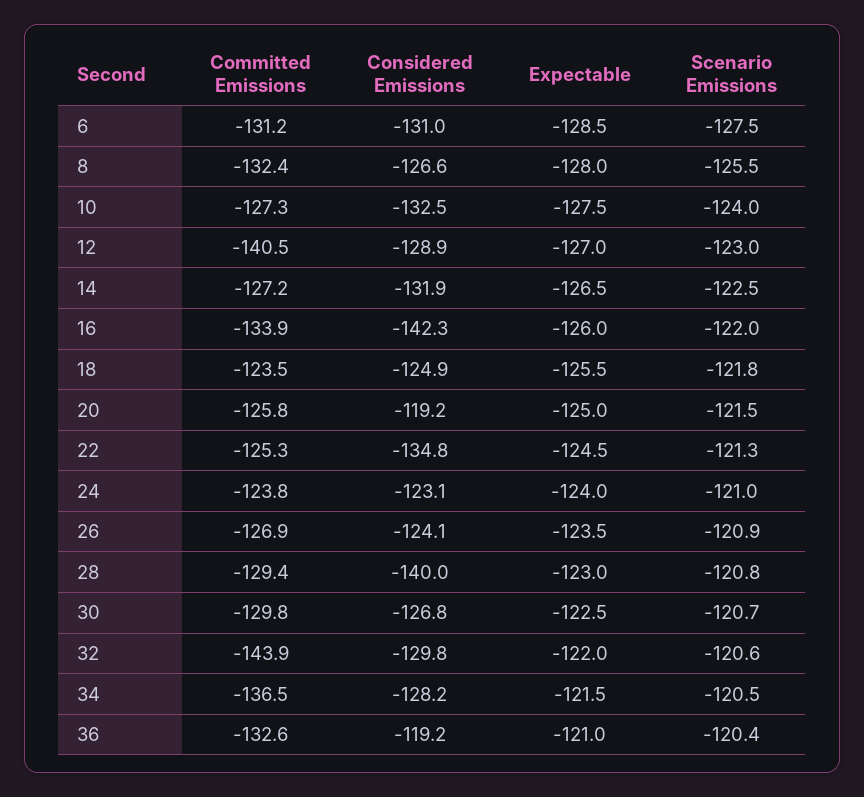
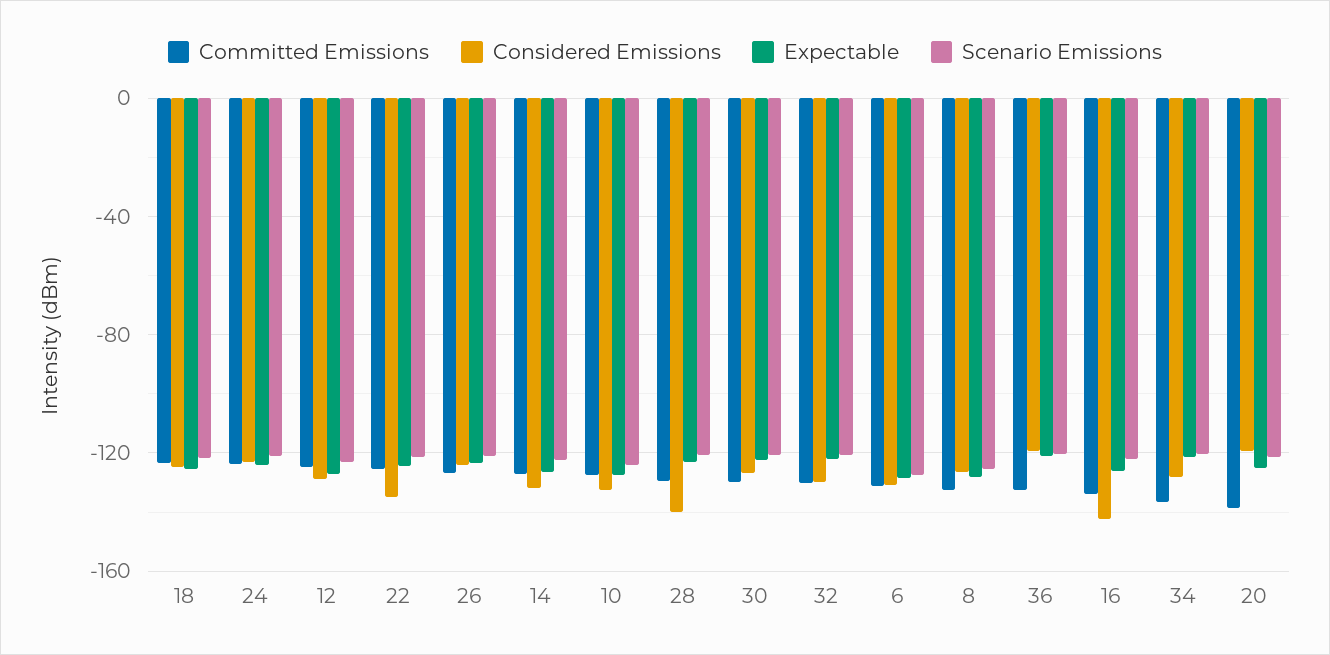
  {
    "Committed Emissions": {
      "6": -131.2,
      "8": -132.4,
      "10": -127.3,
-     "12": -140.5,
+     "12": -125,
      "14": -127.2,
      "16": -133.9,
      "18": -123.5,
-     "20": -125.8,
+     "20": -140,
      "22": -125.3,
      "24": -123.8,
      "26": -126.9,
      "28": -129.4,
      "30": -129.8,
-     "32": -143.9,
+     "32": -130,
      "34": -136.5,
      "36": -132.6
    },
    "Considered Emissions": {
      "6": -131,
      "8": -126.6,
      "10": -132.5,
      "12": -128.9,
      "14": -131.9,
      "16": -142.3,
      "18": -124.9,
      "20": -119.2,
      "22": -134.8,
      "24": -123.1,
      "26": -124.1,
      "28": -140,
      "30": -126.8,
      "32": -129.8,
      "34": -128.2,
      "36": -119.2
    },
    "Expectable": {
      "6": -128.5,
      "8": -128,
      "10": -127.5,
      "12": -127,
      "14": -126.5,
      "16": -126,
      "18": -125.5,
      "20": -125,
      "22": -124.5,
      "24": -124,
      "26": -123.5,
      "28": -123,
      "30": -122.5,
      "32": -122,
      "34": -121.5,
      "36": -121
    },
    "Scenario Emissions": {
      "6": -127.5,
      "8": -125.5,
      "10": -124,
      "12": -123,
      "14": -122.5,
      "16": -122,
      "18": -121.8,
      "20": -121.5,
      "22": -121.3,
      "24": -121,
      "26": -120.9,
      "28": -120.8,
      "30": -120.7,
      "32": -120.6,
      "34": -120.5,
      "36": -120.4
    }
  }

